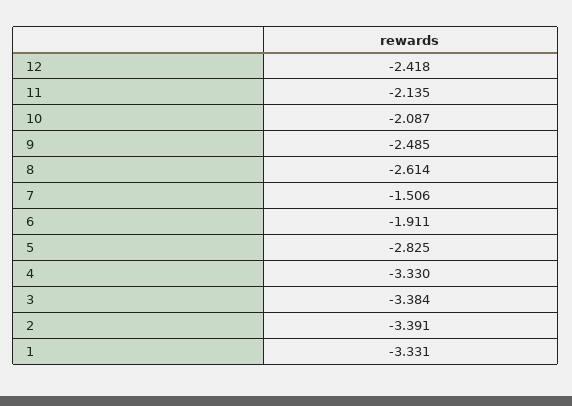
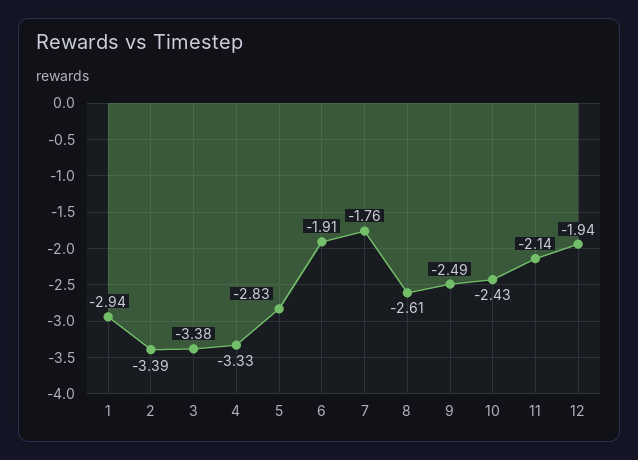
  {
-   "12": -2.418,
+   "12": -1.94,
    "11": -2.135,
-   "10": -2.087,
+   "10": -2.43,
    "9": -2.485,
    "8": -2.614,
-   "7": -1.506,
+   "7": -1.76,
    "6": -1.911,
    "5": -2.825,
    "4": -3.33,
    "3": -3.384,
    "2": -3.391,
-   "1": -3.331
+   "1": -2.94
  }

